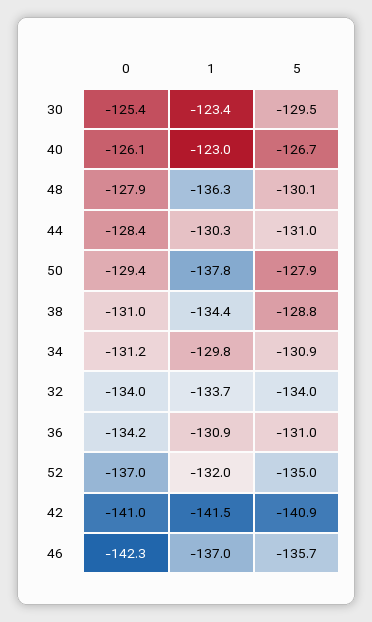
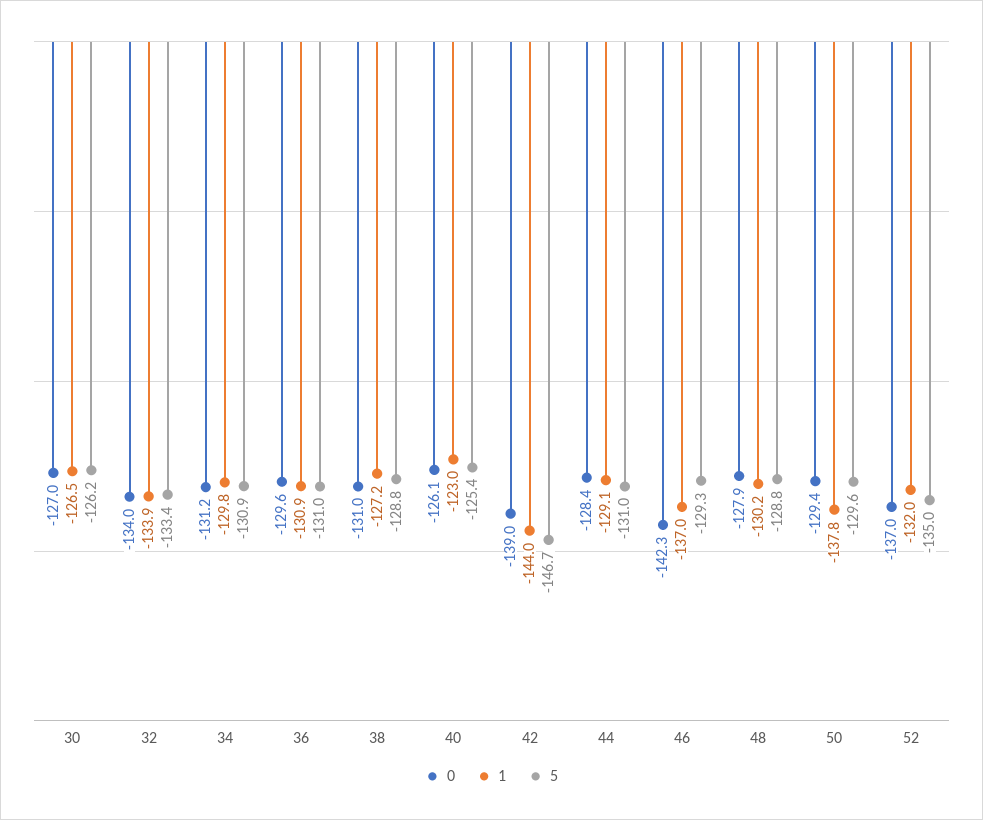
  {
    "0": {
-     "30": -125.4,
+     "30": -127,
      "40": -126.1,
      "48": -127.9,
      "44": -128.4,
      "50": -129.4,
      "38": -131,
      "34": -131.2,
      "32": -134,
-     "36": -134.2,
+     "36": -129.6,
      "52": -137,
-     "42": -141,
+     "42": -139,
      "46": -142.3
    },
    "1": {
-     "30": -123.4,
+     "30": -126.5,
      "40": -123,
-     "48": -136.3,
+     "48": -130.2,
-     "44": -130.3,
+     "44": -129.1,
      "50": -137.8,
-     "38": -134.4,
+     "38": -127.2,
      "34": -129.8,
-     "32": -133.7,
+     "32": -133.9,
      "36": -130.9,
      "52": -132,
-     "42": -141.5,
+     "42": -144,
      "46": -137
    },
    "5": {
-     "30": -129.5,
+     "30": -126.2,
-     "40": -126.7,
+     "40": -125.4,
-     "48": -130.1,
+     "48": -128.8,
      "44": -131,
-     "50": -127.9,
+     "50": -129.6,
      "38": -128.8,
      "34": -130.9,
-     "32": -134,
+     "32": -133.4,
      "36": -131,
      "52": -135,
-     "42": -140.9,
+     "42": -146.7,
-     "46": -135.7
+     "46": -129.3
    }
  }

